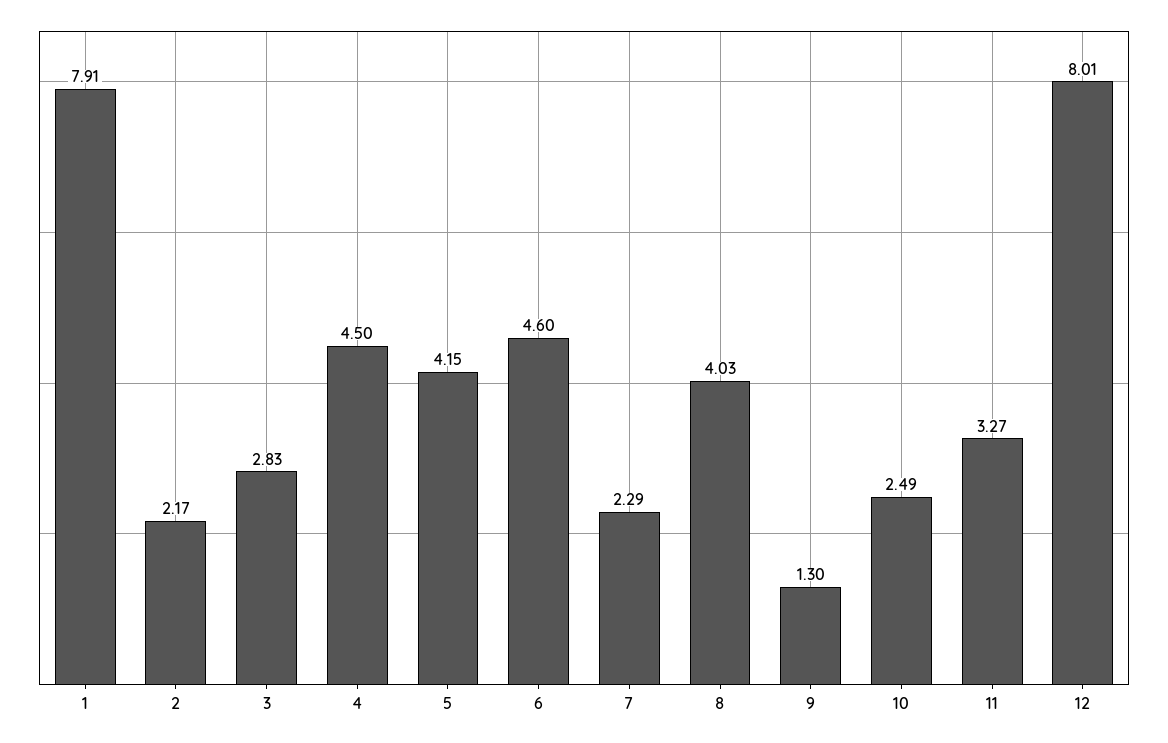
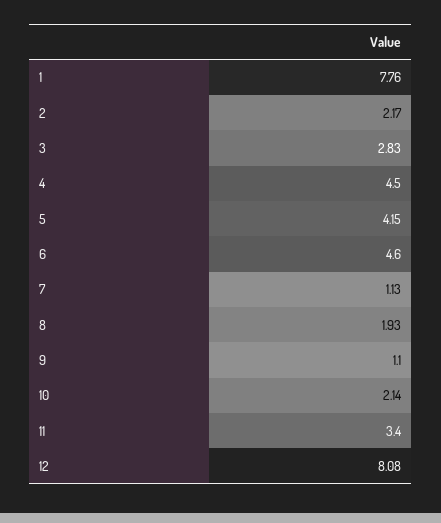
  {
-   "1": 7.91,
+   "1": 7.76,
    "2": 2.17,
    "3": 2.83,
    "4": 4.5,
    "5": 4.15,
    "6": 4.6,
-   "7": 2.29,
+   "7": 1.13,
-   "8": 4.03,
+   "8": 1.93,
-   "9": 1.3,
+   "9": 1.1,
-   "10": 2.49,
+   "10": 2.14,
-   "11": 3.27,
+   "11": 3.4,
-   "12": 8.01
+   "12": 8.08
  }

